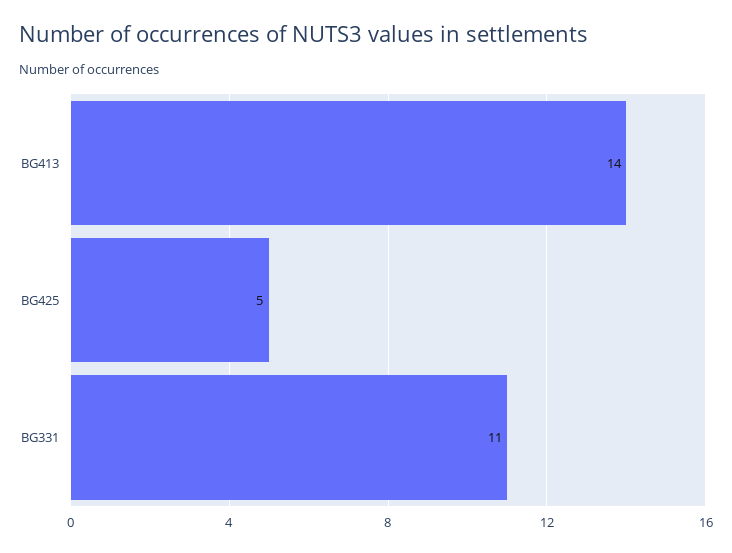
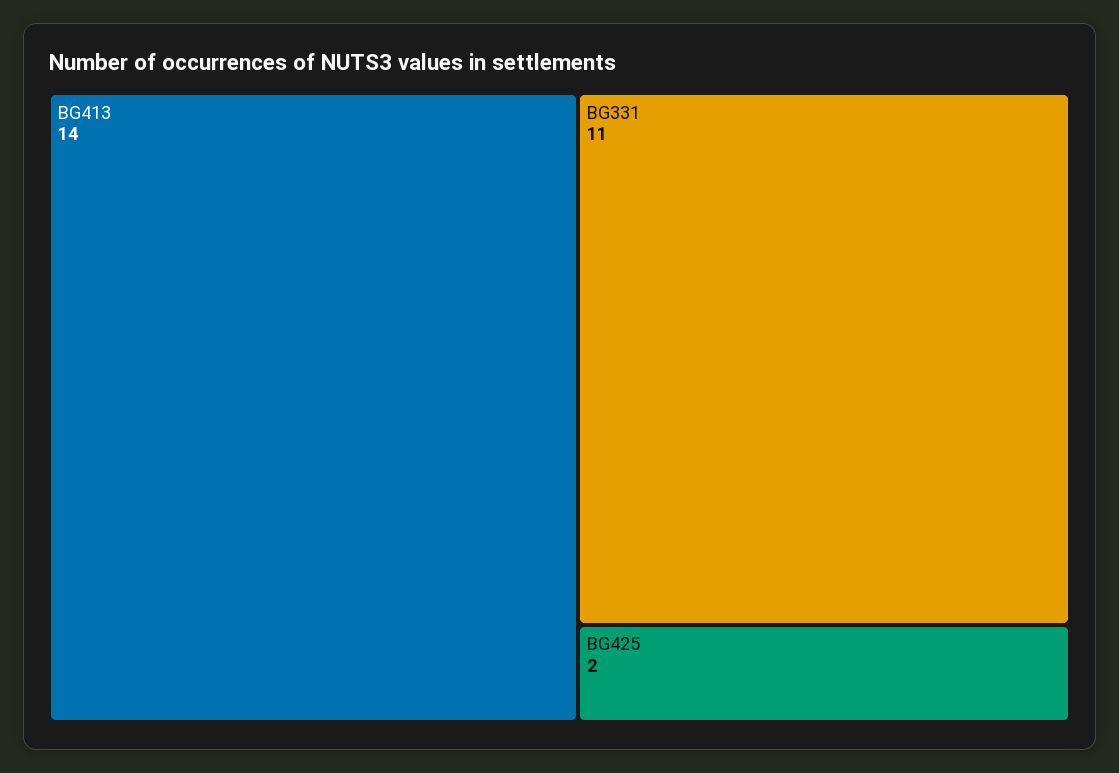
  {
    "BG413": 14,
-   "BG425": 5,
+   "BG425": 2,
    "BG331": 11
  }

